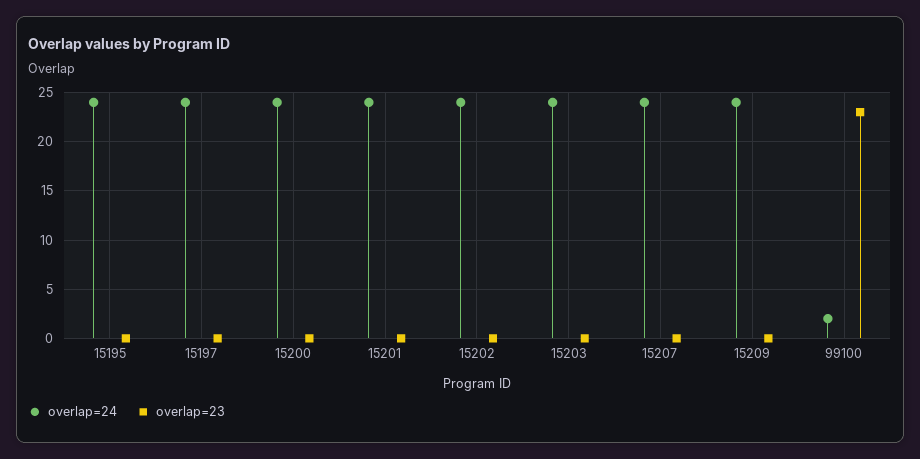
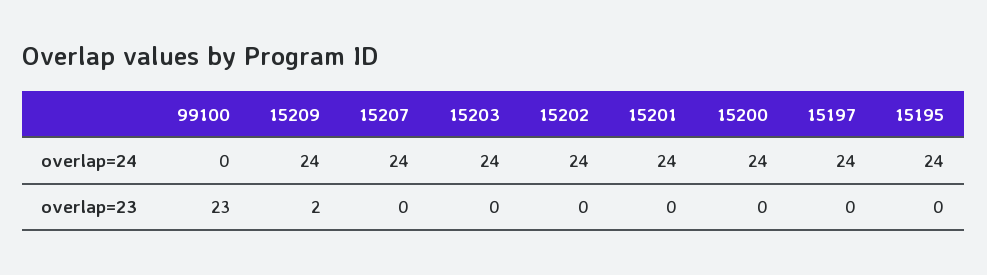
  {
    "overlap=24": {
      "15195": 24,
      "15197": 24,
      "15200": 24,
      "15201": 24,
      "15202": 24,
      "15203": 24,
      "15207": 24,
      "15209": 24,
-     "99100": 2
+     "99100": 0
    },
    "overlap=23": {
      "15195": 0,
      "15197": 0,
      "15200": 0,
      "15201": 0,
      "15202": 0,
      "15203": 0,
      "15207": 0,
-     "15209": 0,
+     "15209": 2,
      "99100": 23
    }
  }

